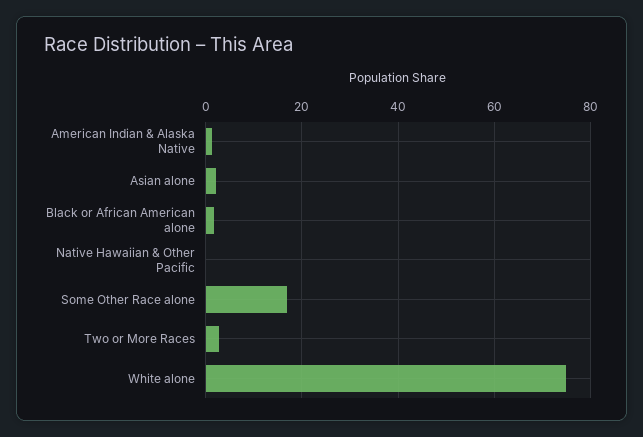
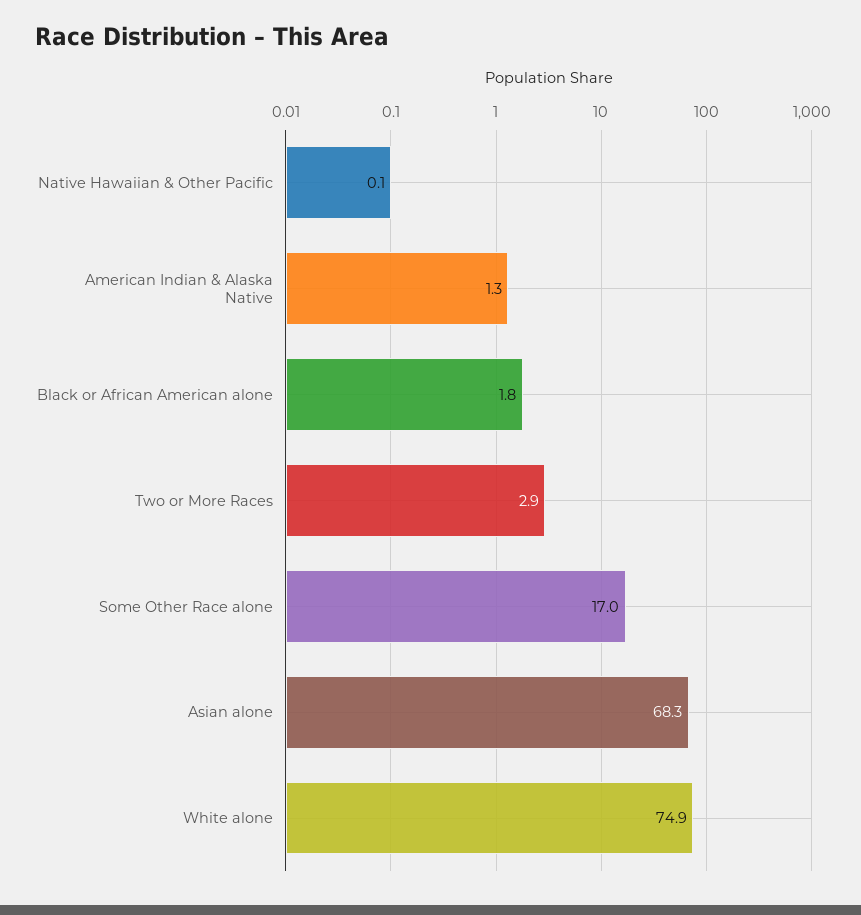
  {
    "American Indian & Alaska Native": 1.3,
-   "Asian alone": 2,
+   "Asian alone": 68.3,
    "Black or African American alone": 1.8,
    "Native Hawaiian & Other Pacific": 0.1,
    "Some Other Race alone": 17,
    "Two or More Races": 2.9,
    "White alone": 74.9
  }

